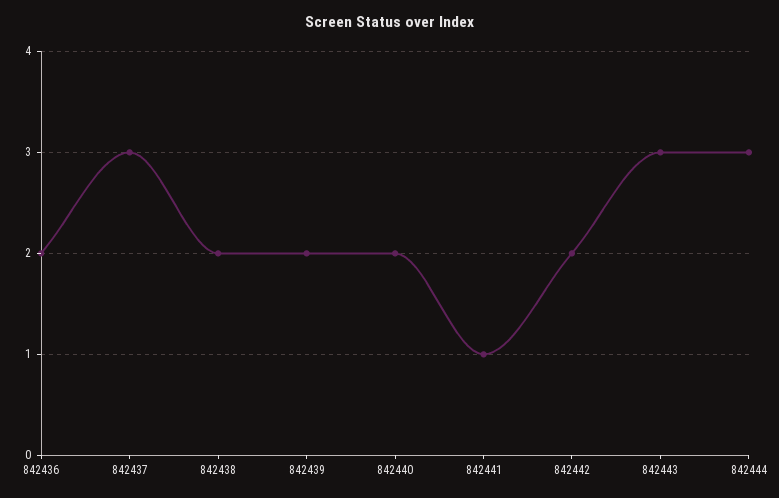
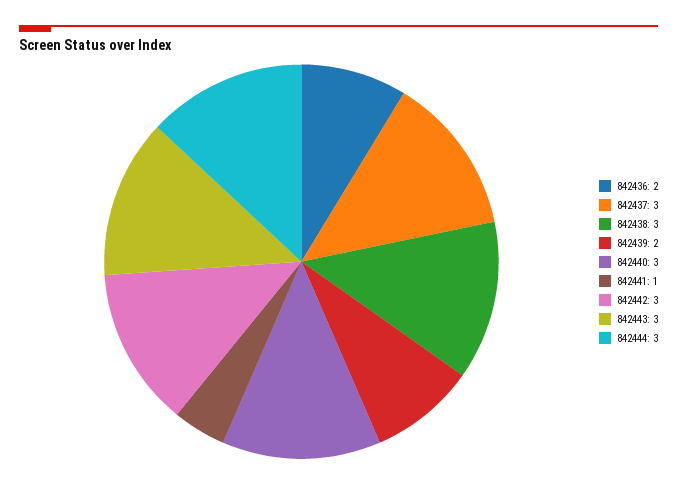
  {
    "842436": 2,
    "842437": 3,
-   "842438": 2,
+   "842438": 3,
    "842439": 2,
-   "842440": 2,
+   "842440": 3,
    "842441": 1,
-   "842442": 2,
+   "842442": 3,
    "842443": 3,
    "842444": 3
  }

